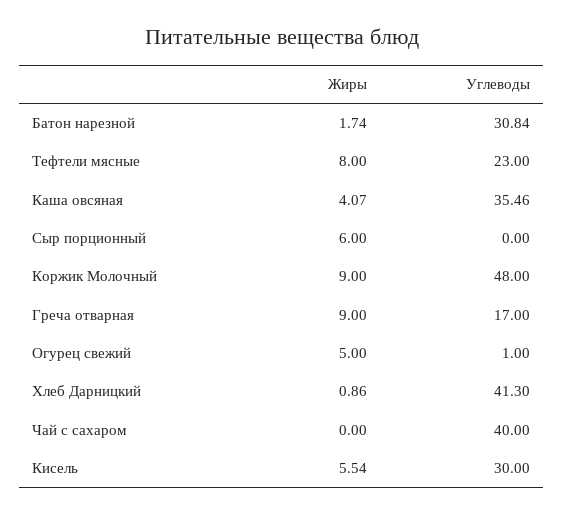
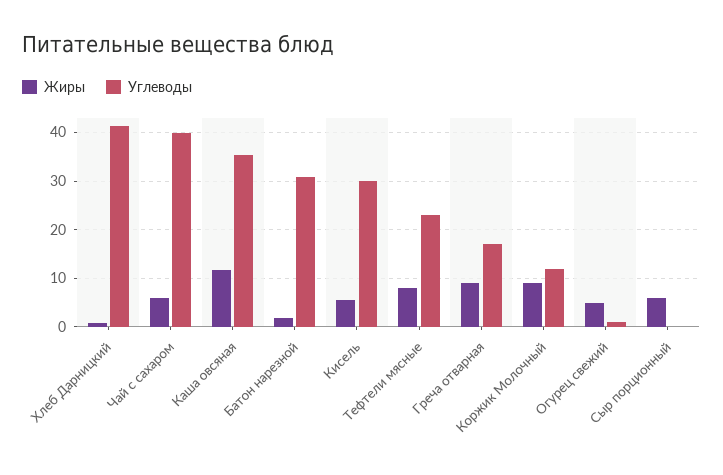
  {
    "Жиры": {
      "Батон нарезной": 1.74,
      "Тефтели мясные": 8,
-     "Каша овсяная": 4.07,
+     "Каша овсяная": 12,
      "Сыр порционный": 6,
      "Коржик Молочный": 9,
      "Греча отварная": 9,
      "Огурец свежий": 5,
      "Хлеб Дарницкий": 0.86,
-     "Чай с сахаром": 0,
+     "Чай с сахаром": 6,
      "Кисель": 5.54
    },
    "Углеводы": {
      "Батон нарезной": 30.84,
      "Тефтели мясные": 23,
      "Каша овсяная": 35.46,
      "Сыр порционный": 0,
-     "Коржик Молочный": 48,
+     "Коржик Молочный": 12,
      "Греча отварная": 17,
      "Огурец свежий": 1,
      "Хлеб Дарницкий": 41.3,
      "Чай с сахаром": 40,
      "Кисель": 30
    }
  }

